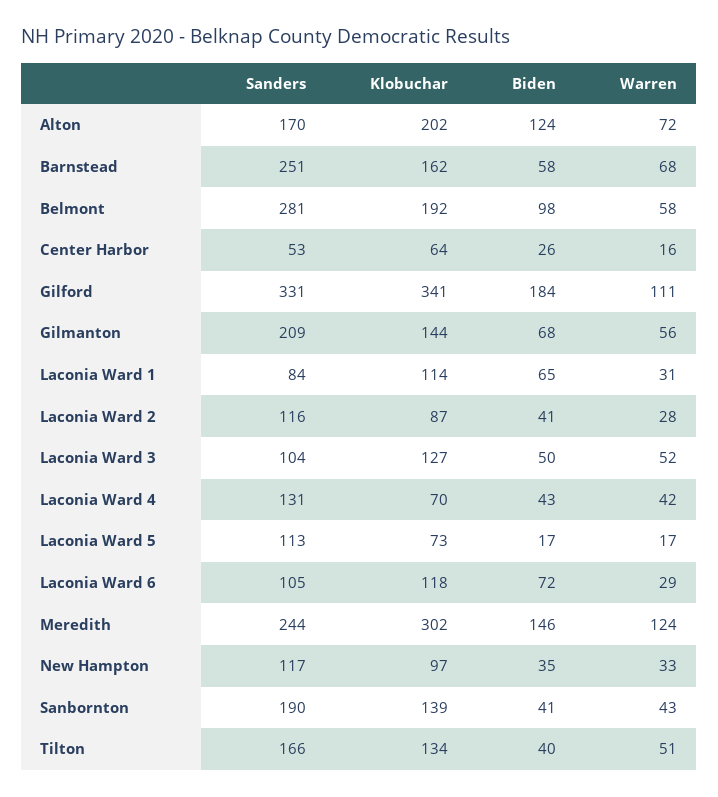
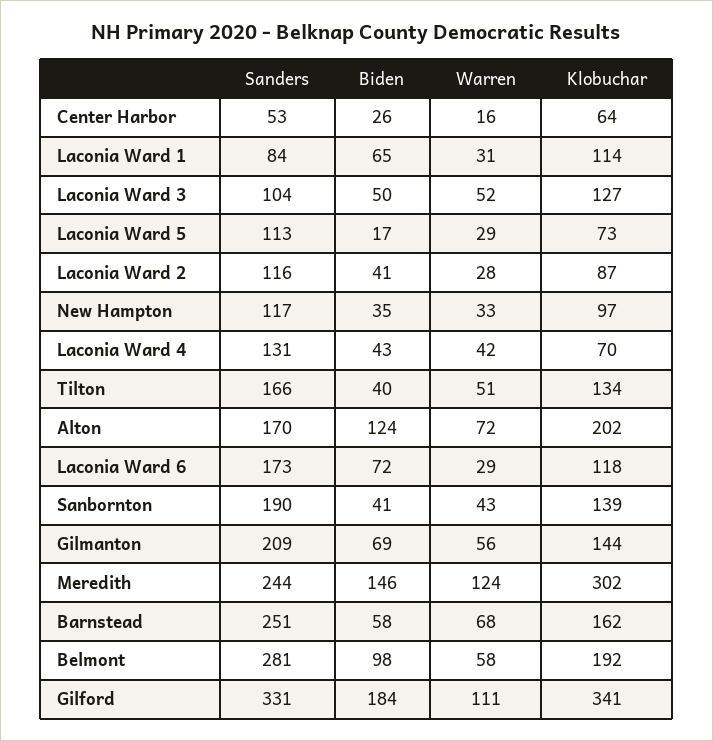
  {
    "Sanders": {
      "Alton": 170,
      "Barnstead": 251,
      "Belmont": 281,
      "Center Harbor": 53,
      "Gilford": 331,
      "Gilmanton": 209,
      "Laconia Ward 1": 84,
      "Laconia Ward 2": 116,
      "Laconia Ward 3": 104,
      "Laconia Ward 4": 131,
      "Laconia Ward 5": 113,
-     "Laconia Ward 6": 105,
+     "Laconia Ward 6": 173,
      "Meredith": 244,
      "New Hampton": 117,
      "Sanbornton": 190,
      "Tilton": 166
    },
    "Klobuchar": {
      "Alton": 202,
      "Barnstead": 162,
      "Belmont": 192,
      "Center Harbor": 64,
      "Gilford": 341,
      "Gilmanton": 144,
      "Laconia Ward 1": 114,
      "Laconia Ward 2": 87,
      "Laconia Ward 3": 127,
      "Laconia Ward 4": 70,
      "Laconia Ward 5": 73,
      "Laconia Ward 6": 118,
      "Meredith": 302,
      "New Hampton": 97,
      "Sanbornton": 139,
      "Tilton": 134
    },
    "Biden": {
      "Alton": 124,
      "Barnstead": 58,
      "Belmont": 98,
      "Center Harbor": 26,
      "Gilford": 184,
-     "Gilmanton": 68,
+     "Gilmanton": 69,
      "Laconia Ward 1": 65,
      "Laconia Ward 2": 41,
      "Laconia Ward 3": 50,
      "Laconia Ward 4": 43,
      "Laconia Ward 5": 17,
      "Laconia Ward 6": 72,
      "Meredith": 146,
      "New Hampton": 35,
      "Sanbornton": 41,
      "Tilton": 40
    },
    "Warren": {
      "Alton": 72,
      "Barnstead": 68,
      "Belmont": 58,
      "Center Harbor": 16,
      "Gilford": 111,
      "Gilmanton": 56,
      "Laconia Ward 1": 31,
      "Laconia Ward 2": 28,
      "Laconia Ward 3": 52,
      "Laconia Ward 4": 42,
-     "Laconia Ward 5": 17,
+     "Laconia Ward 5": 29,
      "Laconia Ward 6": 29,
      "Meredith": 124,
      "New Hampton": 33,
      "Sanbornton": 43,
      "Tilton": 51
    }
  }

